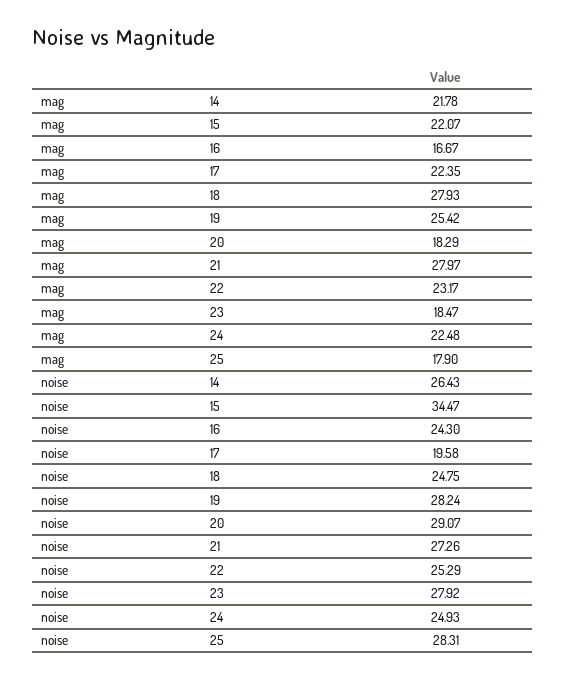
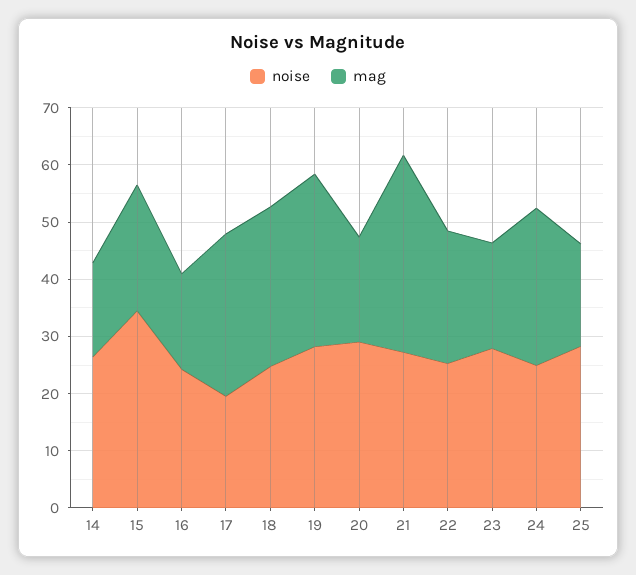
  {
    "mag": {
-     "14": 21.78,
+     "14": 16,
      "15": 22.07,
      "16": 16.67,
-     "17": 22.35,
+     "17": 28,
      "18": 27.93,
-     "19": 25.42,
+     "19": 30,
      "20": 18.29,
-     "21": 27.97,
+     "21": 34,
      "22": 23.17,
      "23": 18.47,
-     "24": 22.48,
+     "24": 28,
      "25": 17.9
    },
    "noise": {
      "14": 26.43,
      "15": 34.47,
      "16": 24.3,
      "17": 19.58,
      "18": 24.75,
      "19": 28.24,
      "20": 29.07,
      "21": 27.26,
      "22": 25.29,
      "23": 27.92,
      "24": 24.93,
      "25": 28.31
    }
  }

